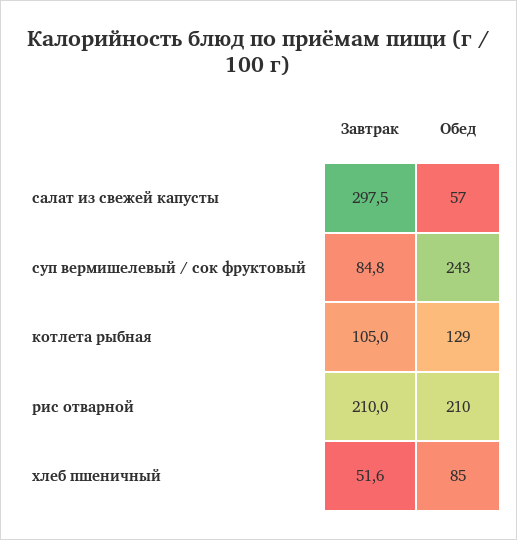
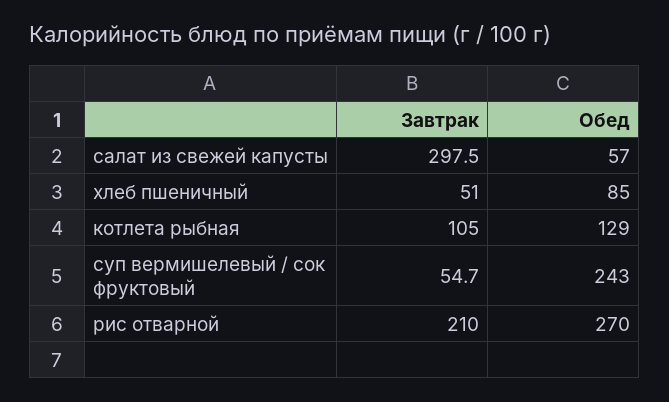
  {
    "Завтрак": {
      "салат из свежей капусты": 297.5,
-     "суп вермишелевый / сок фруктовый": 84.8,
+     "суп вермишелевый / сок фруктовый": 54.7,
      "котлета рыбная": 105,
      "рис отварной": 210,
-     "хлеб пшеничный": 51.6
+     "хлеб пшеничный": 51
    },
    "Обед": {
      "салат из свежей капусты": 57,
      "суп вермишелевый / сок фруктовый": 243,
      "котлета рыбная": 129,
-     "рис отварной": 210,
+     "рис отварной": 270,
      "хлеб пшеничный": 85
    }
  }

